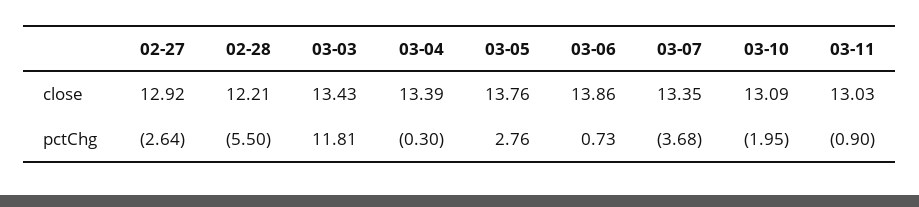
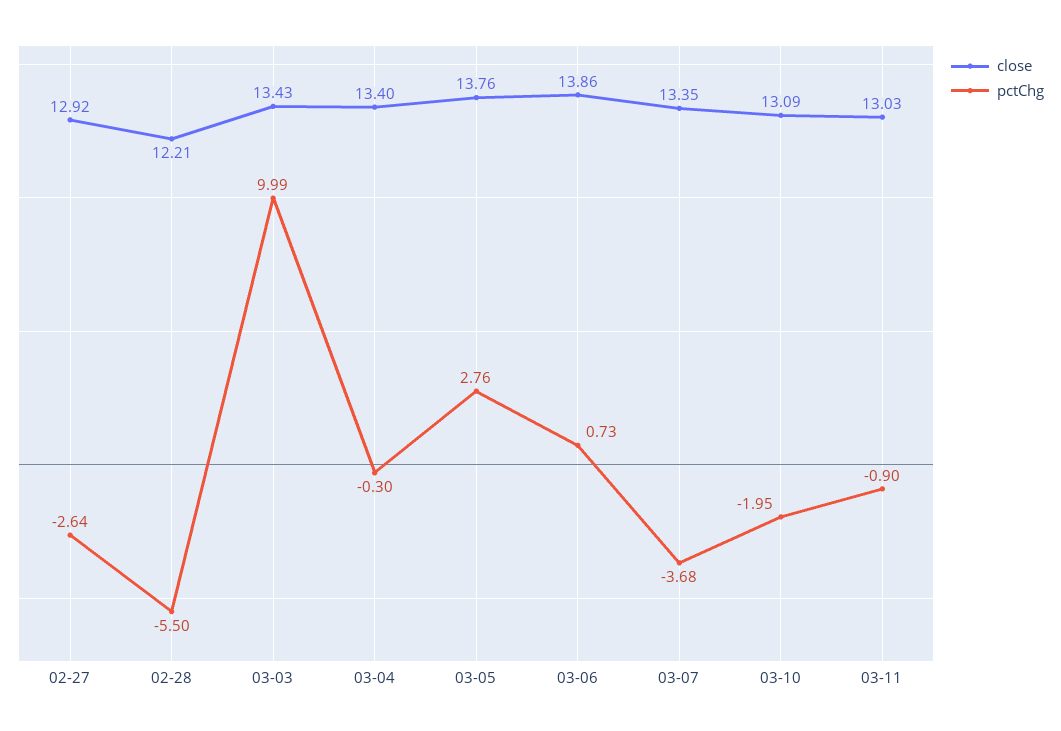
  {
    "close": {
      "02-27": 12.92,
      "02-28": 12.21,
      "03-03": 13.43,
-     "03-04": 13.39,
+     "03-04": 13.4,
      "03-05": 13.76,
      "03-06": 13.86,
      "03-07": 13.35,
      "03-10": 13.09,
      "03-11": 13.03
    },
    "pctChg": {
      "02-27": -2.64,
      "02-28": -5.5,
-     "03-03": 11.81,
+     "03-03": 9.99,
      "03-04": -0.3,
      "03-05": 2.76,
      "03-06": 0.73,
      "03-07": -3.68,
      "03-10": -1.95,
      "03-11": -0.9
    }
  }

